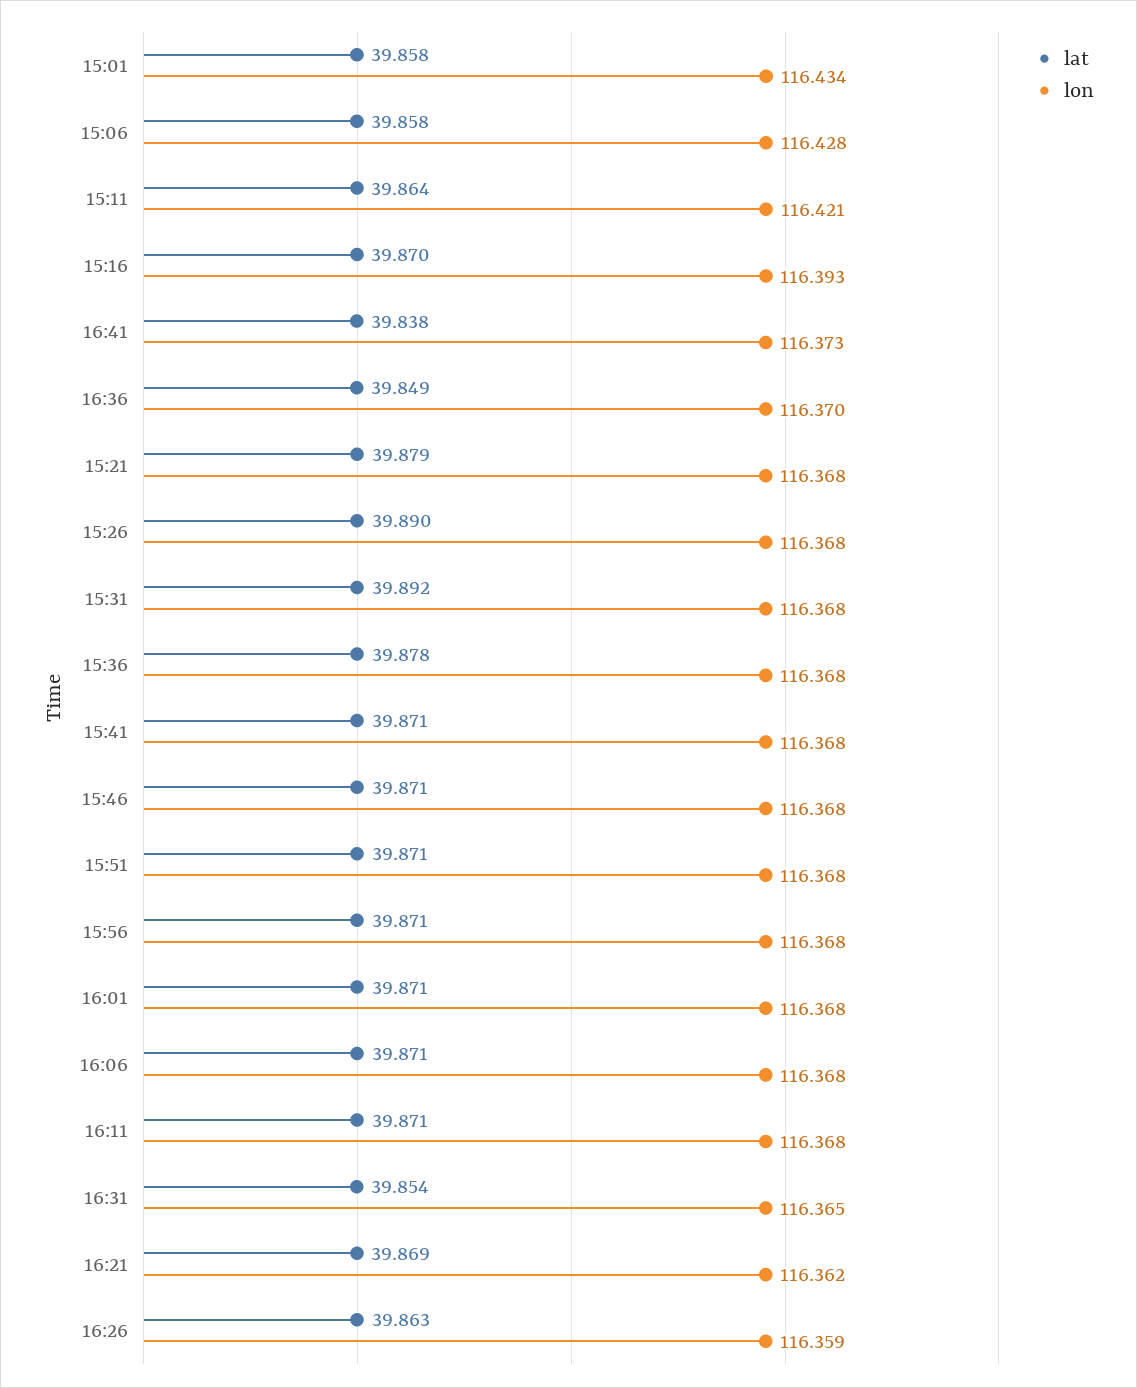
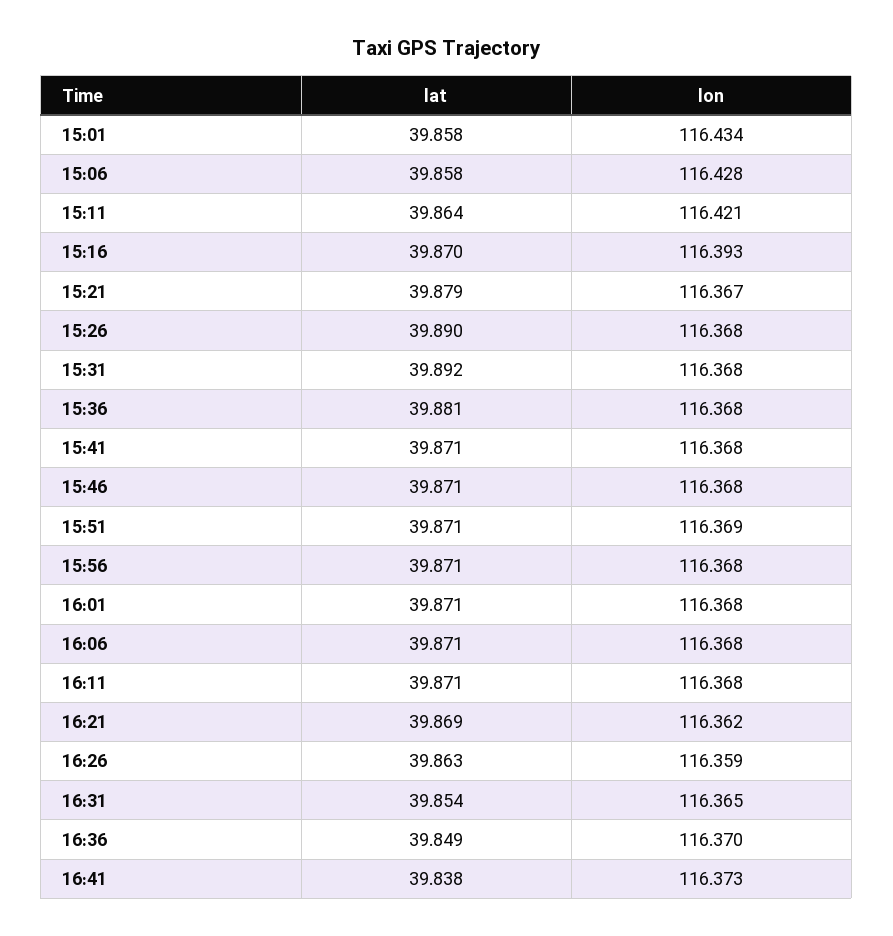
  {
    "lat": {
      "15:01": 39.858,
      "15:06": 39.858,
      "15:11": 39.864,
      "15:16": 39.87,
      "16:41": 39.838,
      "16:36": 39.849,
      "15:21": 39.879,
      "15:26": 39.89,
      "15:31": 39.892,
-     "15:36": 39.878,
+     "15:36": 39.881,
      "15:41": 39.871,
      "15:46": 39.871,
      "15:51": 39.871,
      "15:56": 39.871,
      "16:01": 39.871,
      "16:06": 39.871,
      "16:11": 39.871,
      "16:31": 39.854,
      "16:21": 39.869,
      "16:26": 39.863
    },
    "lon": {
      "15:01": 116.434,
      "15:06": 116.428,
      "15:11": 116.421,
      "15:16": 116.393,
      "16:41": 116.373,
      "16:36": 116.37,
-     "15:21": 116.368,
+     "15:21": 116.367,
      "15:26": 116.368,
      "15:31": 116.368,
      "15:36": 116.368,
      "15:41": 116.368,
      "15:46": 116.368,
-     "15:51": 116.368,
+     "15:51": 116.369,
      "15:56": 116.368,
      "16:01": 116.368,
      "16:06": 116.368,
      "16:11": 116.368,
      "16:31": 116.365,
      "16:21": 116.362,
      "16:26": 116.359
    }
  }

